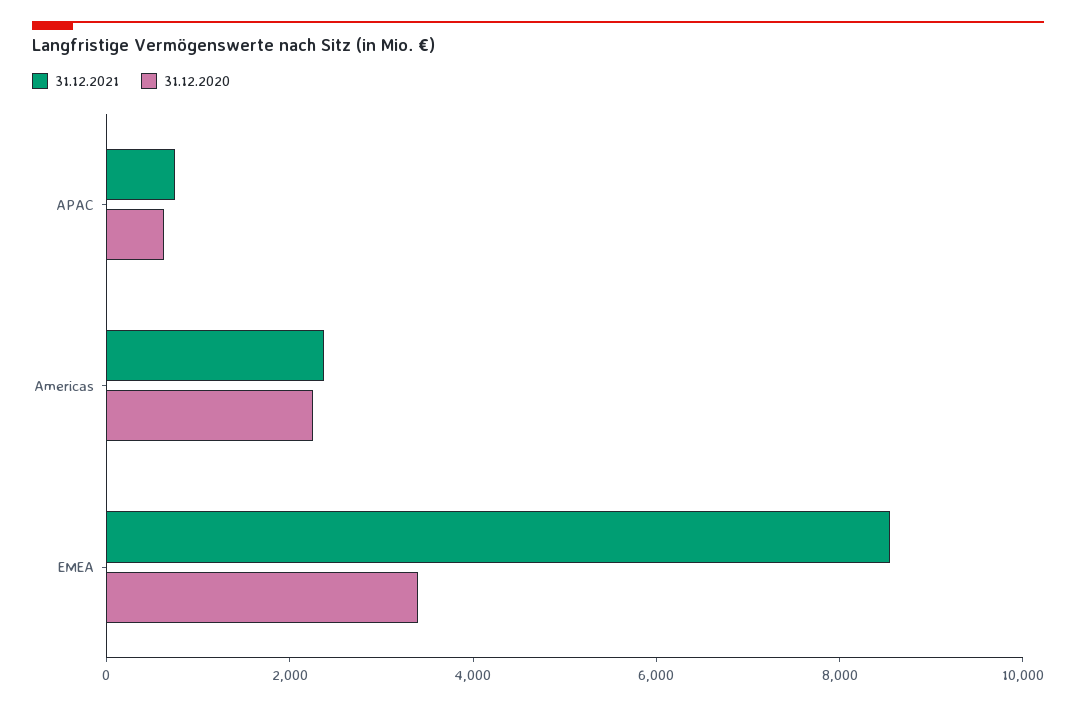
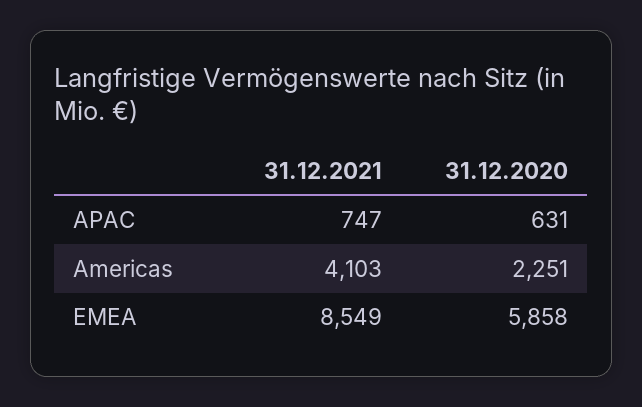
  {
    "31.12.2021": {
      "APAC": 747,
-     "Americas": 2500,
+     "Americas": 4103,
      "EMEA": 8549
    },
    "31.12.2020": {
      "APAC": 631,
      "Americas": 2251,
-     "EMEA": 3500
+     "EMEA": 5858
    }
  }

